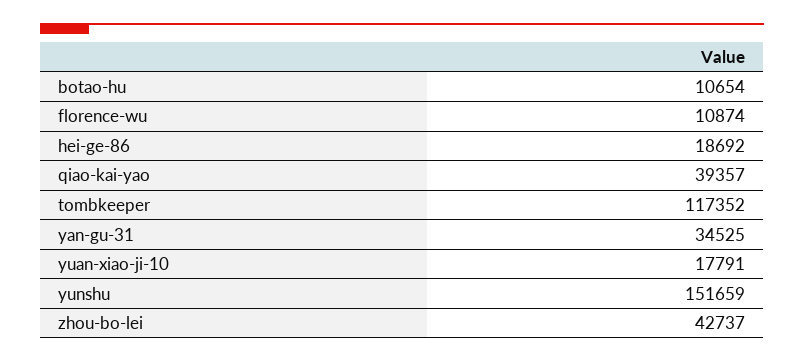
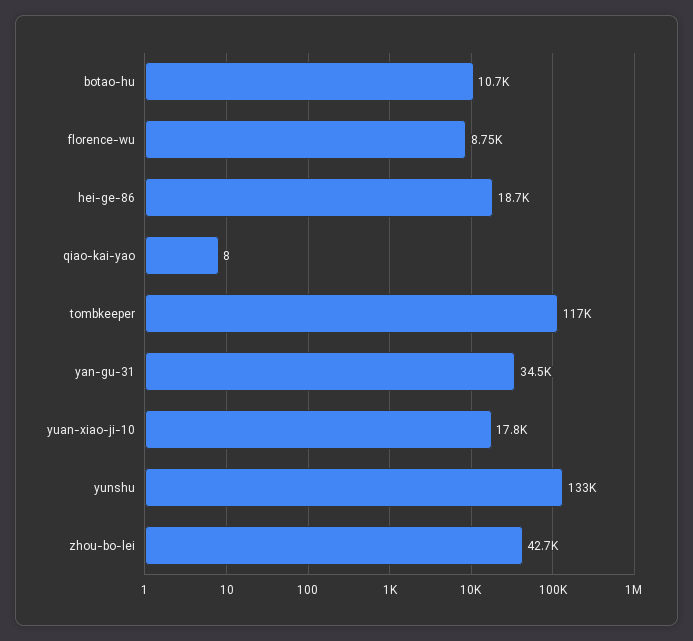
  {
    "botao-hu": 10654,
-   "florence-wu": 10874,
+   "florence-wu": 8750,
    "hei-ge-86": 18692,
-   "qiao-kai-yao": 39357,
+   "qiao-kai-yao": 8,
    "tombkeeper": 117352,
    "yan-gu-31": 34525,
    "yuan-xiao-ji-10": 17791,
-   "yunshu": 151659,
+   "yunshu": 133000,
    "zhou-bo-lei": 42737
  }

